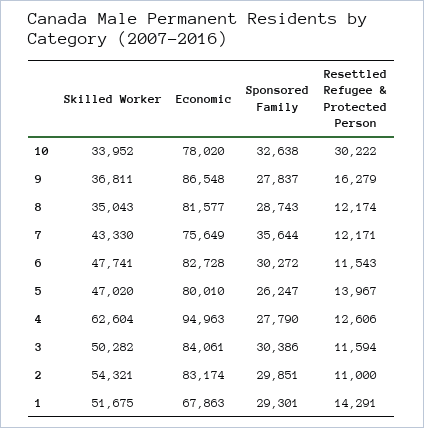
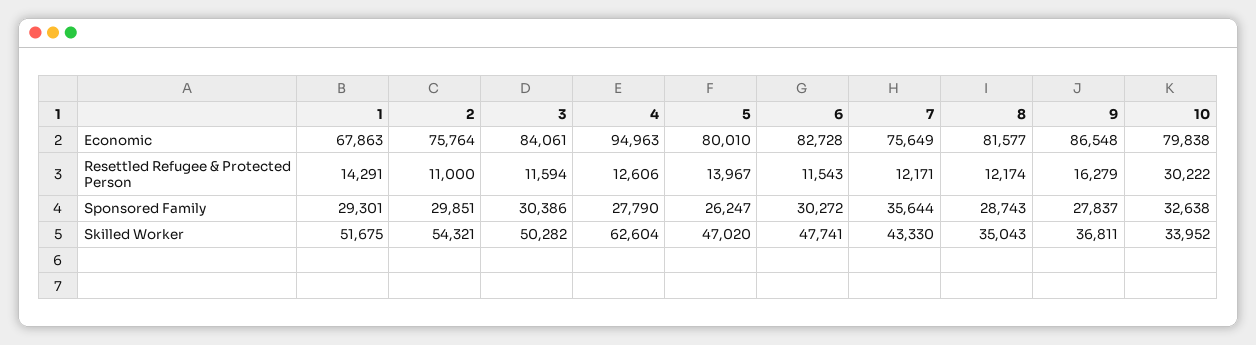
  {
    "Skilled Worker": {
      "10": 33952,
      "9": 36811,
      "8": 35043,
      "7": 43330,
      "6": 47741,
      "5": 47020,
      "4": 62604,
      "3": 50282,
      "2": 54321,
      "1": 51675
    },
    "Economic": {
-     "10": 78020,
+     "10": 79838,
      "9": 86548,
      "8": 81577,
      "7": 75649,
      "6": 82728,
      "5": 80010,
      "4": 94963,
      "3": 84061,
-     "2": 83174,
+     "2": 75764,
      "1": 67863
    },
    "Sponsored Family": {
      "10": 32638,
      "9": 27837,
      "8": 28743,
      "7": 35644,
      "6": 30272,
      "5": 26247,
      "4": 27790,
      "3": 30386,
      "2": 29851,
      "1": 29301
    },
    "Resettled Refugee & Protected Person": {
      "10": 30222,
      "9": 16279,
      "8": 12174,
      "7": 12171,
      "6": 11543,
      "5": 13967,
      "4": 12606,
      "3": 11594,
      "2": 11000,
      "1": 14291
    }
  }

